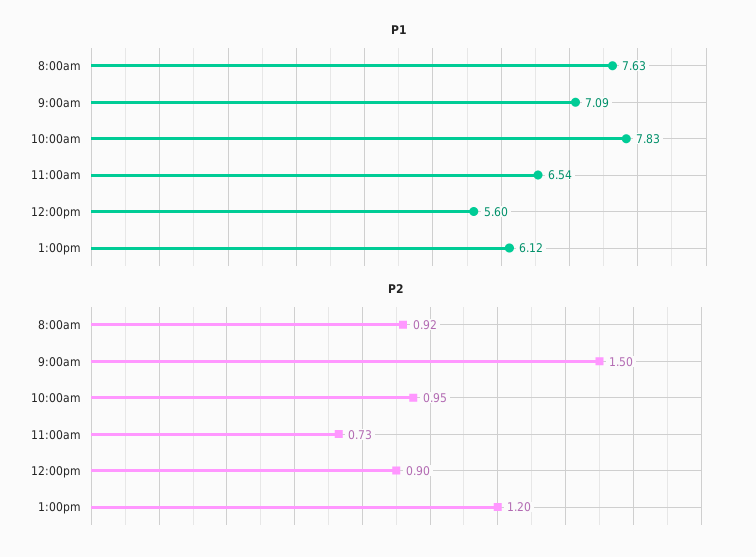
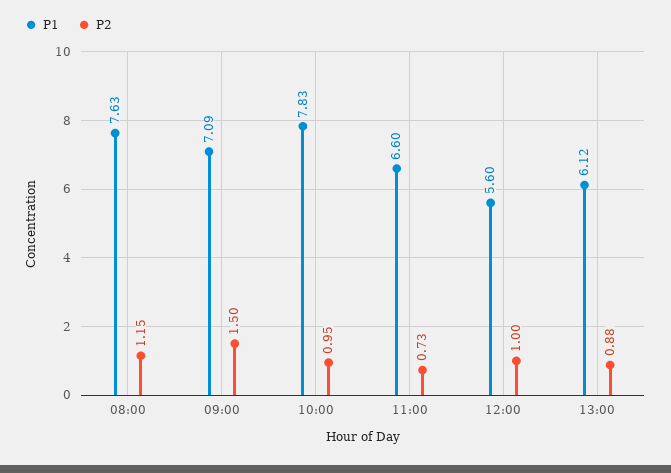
  {
    "P1": {
      "8:00am": 7.63,
      "9:00am": 7.09,
      "10:00am": 7.83,
-     "11:00am": 6.54,
+     "11:00am": 6.6,
      "12:00pm": 5.6,
      "1:00pm": 6.12
    },
    "P2": {
-     "8:00am": 0.92,
+     "8:00am": 1.15,
      "9:00am": 1.5,
      "10:00am": 0.95,
      "11:00am": 0.73,
-     "12:00pm": 0.9,
+     "12:00pm": 1,
-     "1:00pm": 1.2
+     "1:00pm": 0.88
    }
  }

